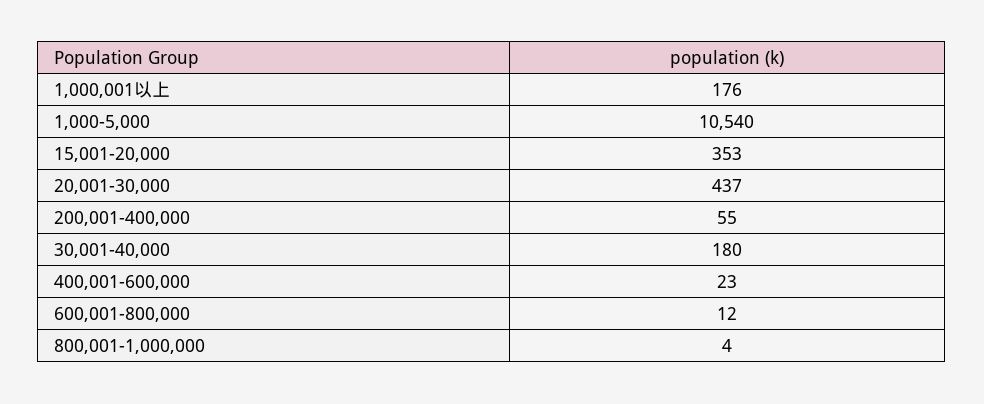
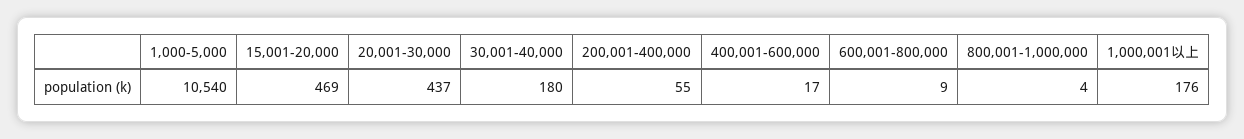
  {
    "1,000,001以上": 176,
    "1,000-5,000": 10540,
-   "15,001-20,000": 353,
+   "15,001-20,000": 469,
    "20,001-30,000": 437,
    "200,001-400,000": 55,
    "30,001-40,000": 180,
-   "400,001-600,000": 23,
+   "400,001-600,000": 17,
-   "600,001-800,000": 12,
+   "600,001-800,000": 9,
    "800,001-1,000,000": 4
  }

